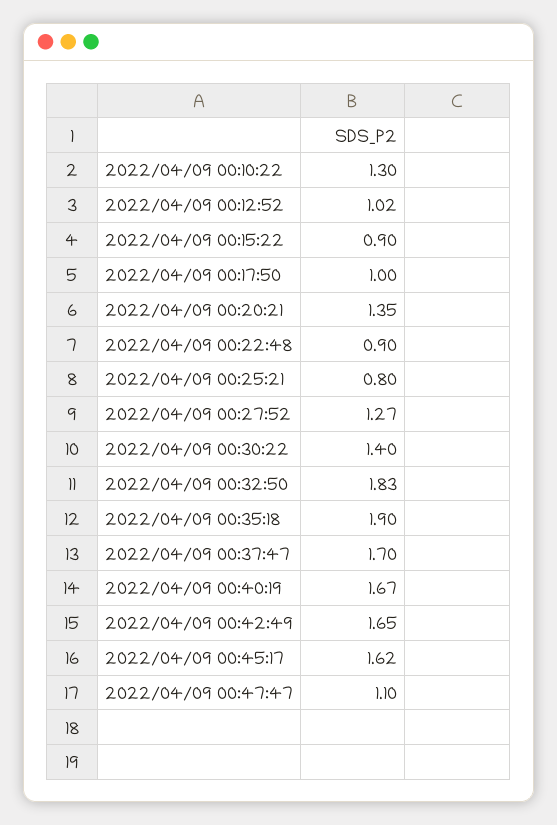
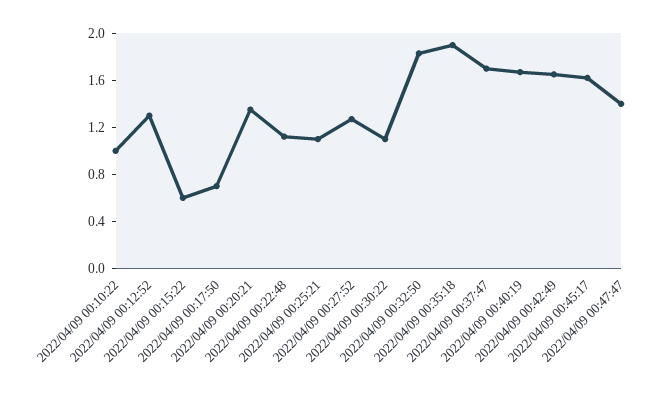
  {
-   "2022/04/09 00:10:22": 1.3,
+   "2022/04/09 00:10:22": 1,
-   "2022/04/09 00:12:52": 1.02,
+   "2022/04/09 00:12:52": 1.3,
-   "2022/04/09 00:15:22": 0.9,
+   "2022/04/09 00:15:22": 0.6,
-   "2022/04/09 00:17:50": 1,
+   "2022/04/09 00:17:50": 0.7,
    "2022/04/09 00:20:21": 1.35,
-   "2022/04/09 00:22:48": 0.9,
+   "2022/04/09 00:22:48": 1.1,
-   "2022/04/09 00:25:21": 0.8,
+   "2022/04/09 00:25:21": 1.1,
    "2022/04/09 00:27:52": 1.27,
-   "2022/04/09 00:30:22": 1.4,
+   "2022/04/09 00:30:22": 1.1,
    "2022/04/09 00:32:50": 1.83,
    "2022/04/09 00:35:18": 1.9,
    "2022/04/09 00:37:47": 1.7,
    "2022/04/09 00:40:19": 1.67,
    "2022/04/09 00:42:49": 1.65,
    "2022/04/09 00:45:17": 1.62,
-   "2022/04/09 00:47:47": 1.1
+   "2022/04/09 00:47:47": 1.4
  }

